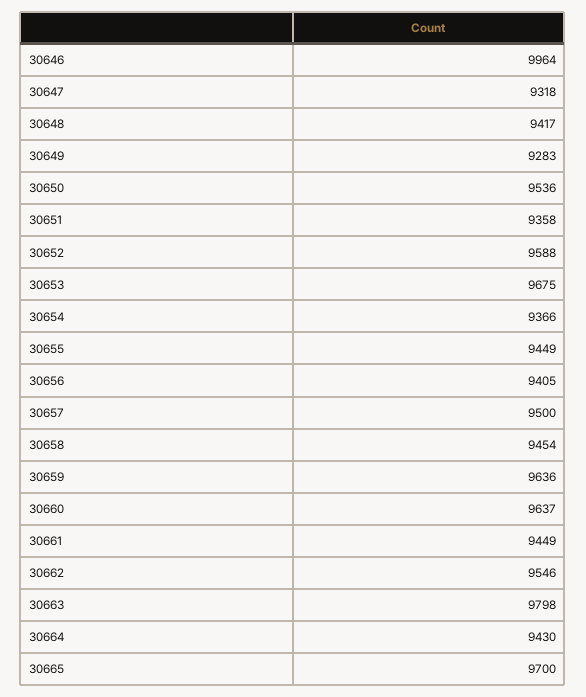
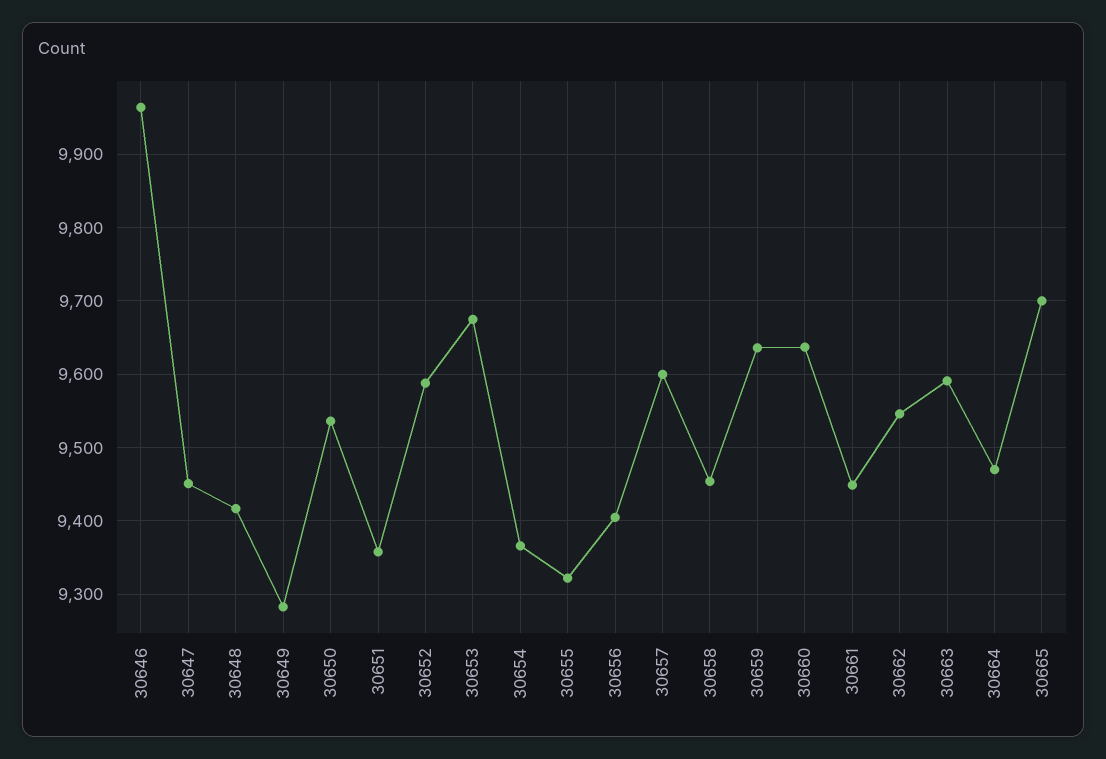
  {
    "30646": 9964,
-   "30647": 9318,
+   "30647": 9450,
    "30648": 9417,
    "30649": 9283,
    "30650": 9536,
    "30651": 9358,
    "30652": 9588,
    "30653": 9675,
    "30654": 9366,
-   "30655": 9449,
+   "30655": 9320,
    "30656": 9405,
-   "30657": 9500,
+   "30657": 9600,
    "30658": 9454,
    "30659": 9636,
    "30660": 9637,
    "30661": 9449,
    "30662": 9546,
-   "30663": 9798,
+   "30663": 9590,
-   "30664": 9430,
+   "30664": 9470,
    "30665": 9700
  }

